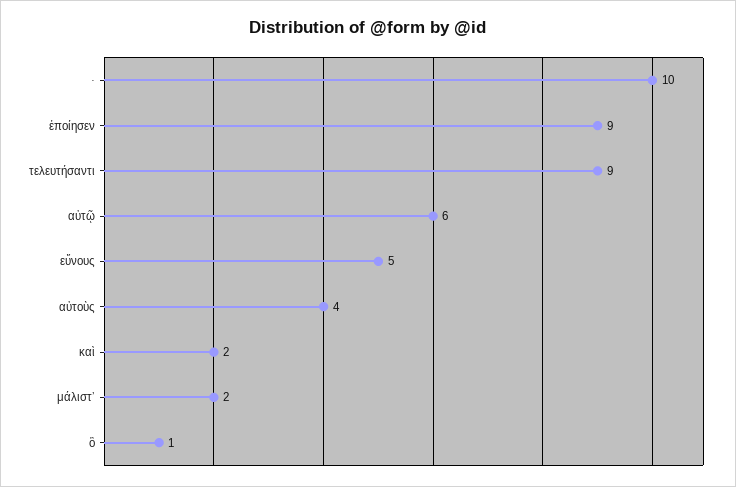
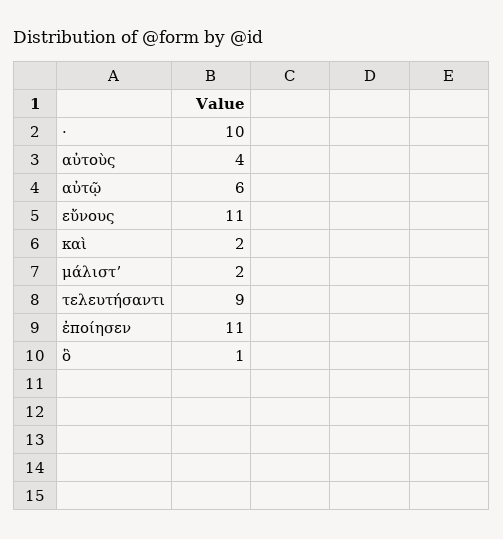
  {
    "·": 10,
-   "ἐποίησεν": 9,
+   "ἐποίησεν": 11,
    "τελευτήσαντι": 9,
    "αὐτῷ": 6,
-   "εὔνους": 5,
+   "εὔνους": 11,
    "αὐτοὺς": 4,
    "καὶ": 2,
    "μάλιστʼ": 2,
    "ὃ": 1
  }

